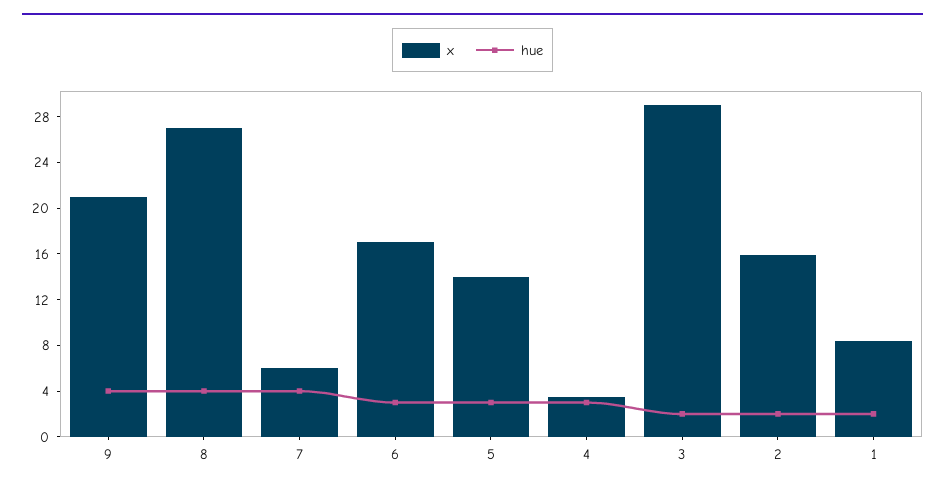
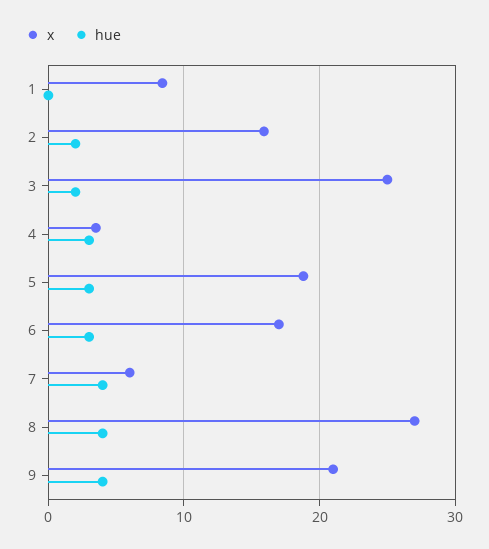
  {
    "x": {
      "9": 21,
      "8": 27,
      "7": 6,
      "6": 17,
-     "5": 14,
+     "5": 19,
      "4": 4,
-     "3": 29,
+     "3": 25,
      "2": 16,
      "1": 8
    },
    "hue": {
      "9": 4,
      "8": 4,
      "7": 4,
      "6": 3,
      "5": 3,
      "4": 3,
      "3": 2,
      "2": 2,
-     "1": 2
+     "1": 0
    }
  }

